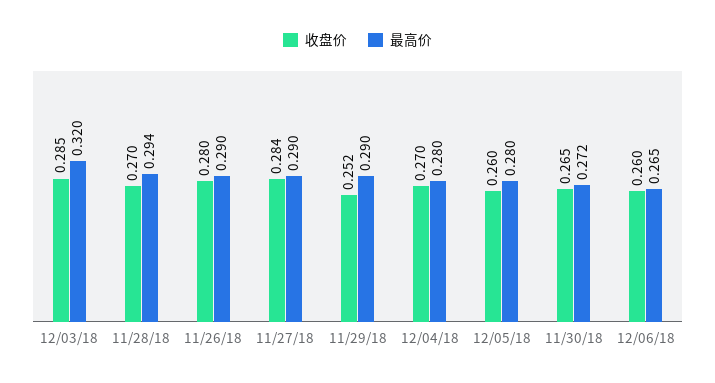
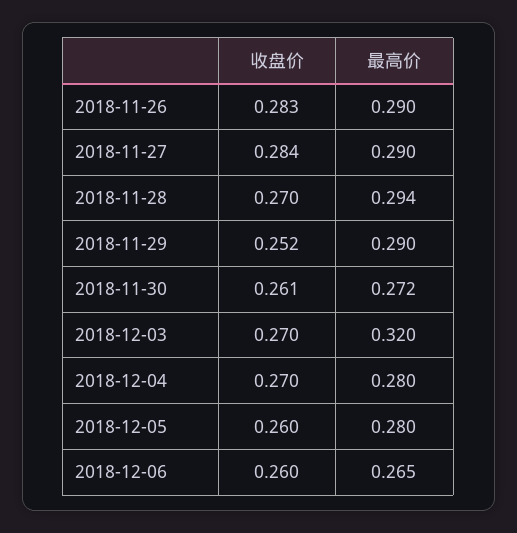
  {
    "收盘价": {
-     "12/03/18": 0.285,
+     "12/03/18": 0.27,
      "11/28/18": 0.27,
-     "11/26/18": 0.28,
+     "11/26/18": 0.283,
      "11/27/18": 0.284,
      "11/29/18": 0.252,
      "12/04/18": 0.27,
      "12/05/18": 0.26,
-     "11/30/18": 0.265,
+     "11/30/18": 0.261,
      "12/06/18": 0.26
    },
    "最高价": {
      "12/03/18": 0.32,
      "11/28/18": 0.294,
      "11/26/18": 0.29,
      "11/27/18": 0.29,
      "11/29/18": 0.29,
      "12/04/18": 0.28,
      "12/05/18": 0.28,
      "11/30/18": 0.272,
      "12/06/18": 0.265
    }
  }

